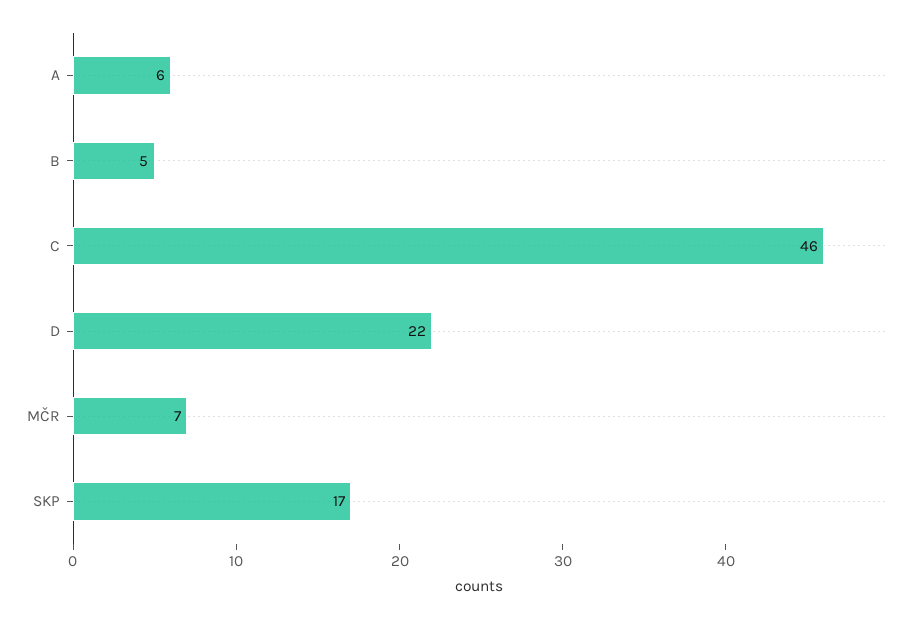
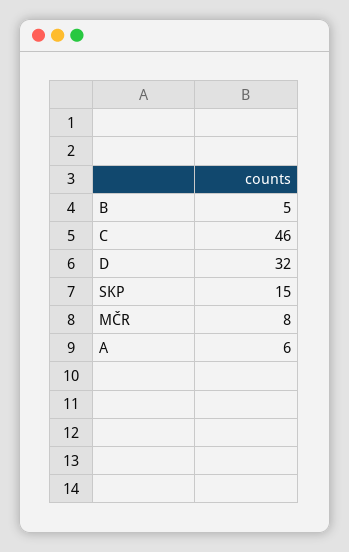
  {
    "A": 6,
    "B": 5,
    "C": 46,
-   "D": 22,
+   "D": 32,
-   "MČR": 7,
+   "MČR": 8,
-   "SKP": 17
+   "SKP": 15
  }

